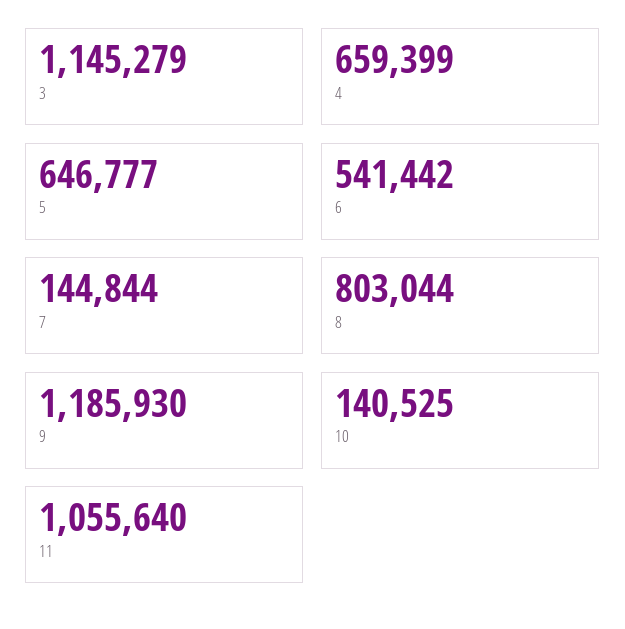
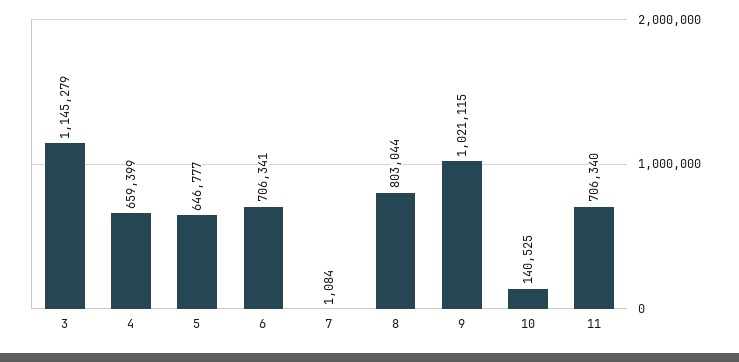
  {
    "3": 1145279,
    "4": 659399,
    "5": 646777,
-   "6": 541442,
+   "6": 706341,
-   "7": 144844,
+   "7": 1084,
    "8": 803044,
-   "9": 1185930,
+   "9": 1021115,
    "10": 140525,
-   "11": 1055640
+   "11": 706340
  }

